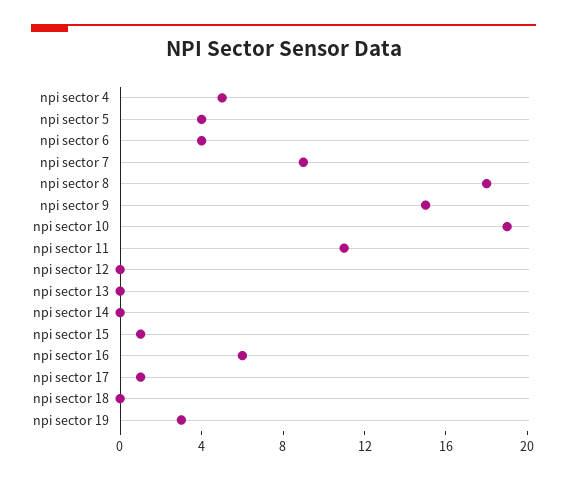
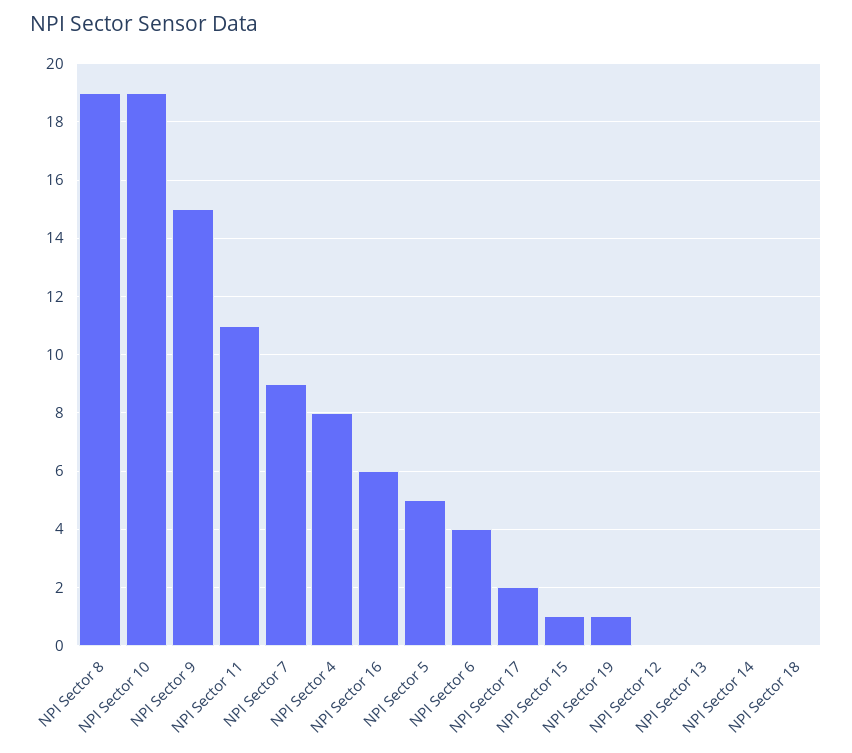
  {
-   "npi sector 4": 5,
+   "npi sector 4": 8,
-   "npi sector 5": 4,
+   "npi sector 5": 5,
    "npi sector 6": 4,
    "npi sector 7": 9,
-   "npi sector 8": 18,
+   "npi sector 8": 19,
    "npi sector 9": 15,
    "npi sector 10": 19,
    "npi sector 11": 11,
    "npi sector 12": 0,
    "npi sector 13": 0,
    "npi sector 14": 0,
    "npi sector 15": 1,
    "npi sector 16": 6,
-   "npi sector 17": 1,
+   "npi sector 17": 2,
    "npi sector 18": 0,
-   "npi sector 19": 3
+   "npi sector 19": 1
  }

